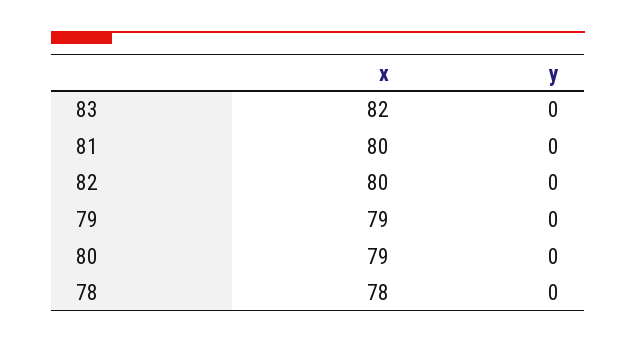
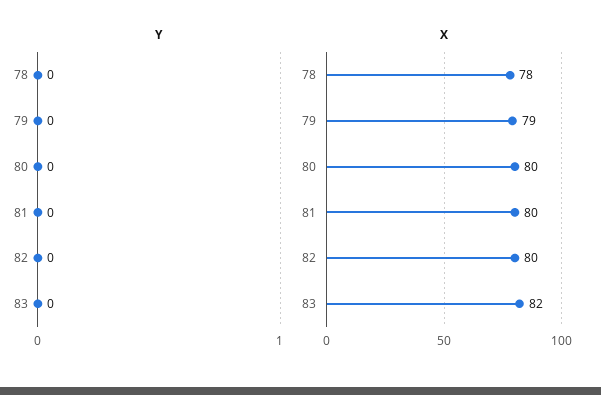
  {
    "x": {
      "83": 82,
      "81": 80,
      "82": 80,
      "79": 79,
-     "80": 79,
+     "80": 80,
      "78": 78
    },
    "y": {
      "83": 0,
      "81": 0,
      "82": 0,
      "79": 0,
      "80": 0,
      "78": 0
    }
  }

